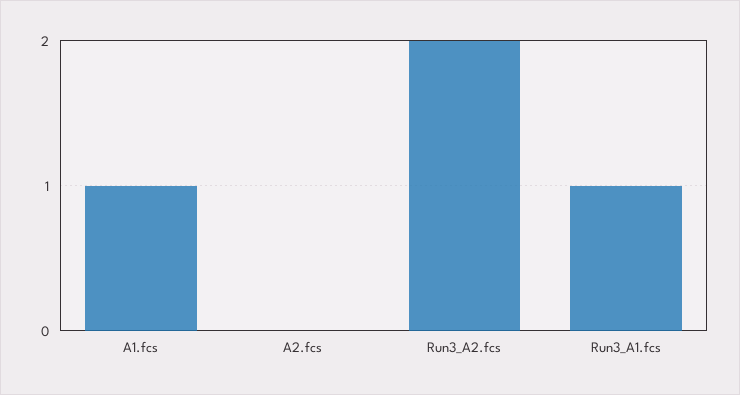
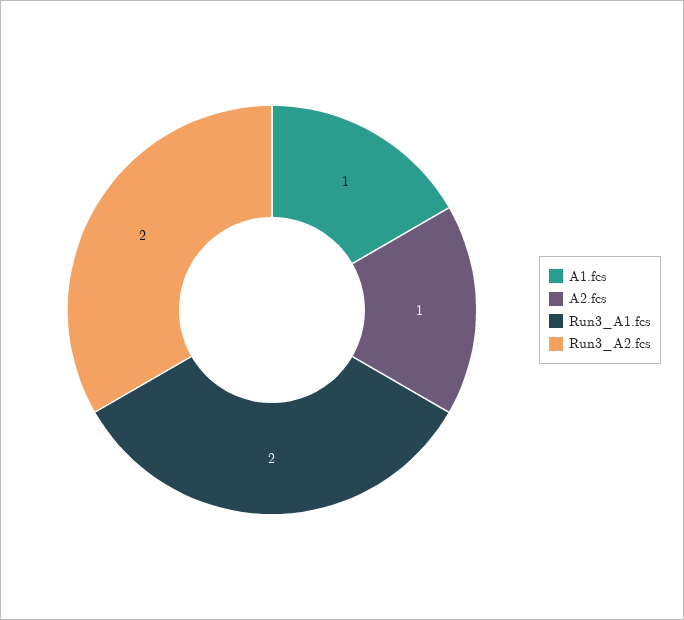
  {
    "A1.fcs": 1,
-   "A2.fcs": 0,
+   "A2.fcs": 1,
    "Run3_A2.fcs": 2,
-   "Run3_A1.fcs": 1
+   "Run3_A1.fcs": 2
  }

